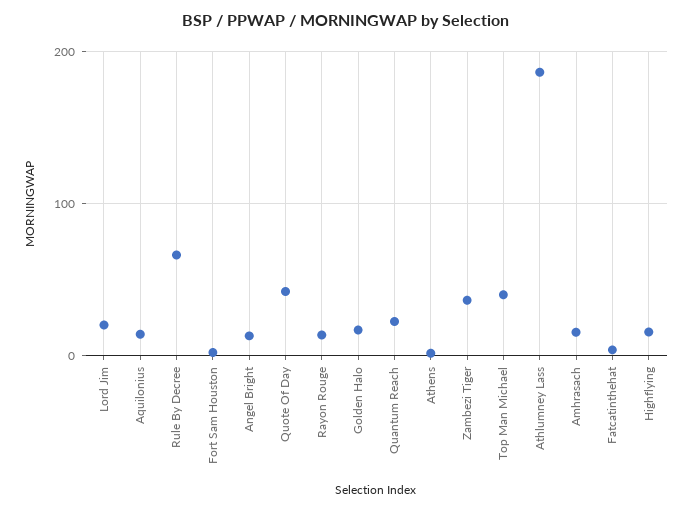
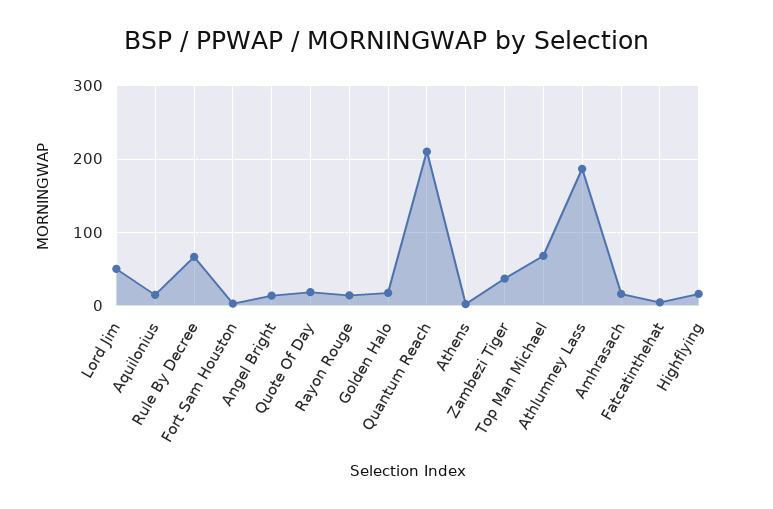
  {
-   "Lord Jim": 20,
+   "Lord Jim": 50,
    "Aquilonius": 10,
    "Rule By Decree": 70,
    "Fort Sam Houston": 0,
    "Angel Bright": 10,
-   "Quote Of Day": 40,
+   "Quote Of Day": 20,
    "Rayon Rouge": 10,
    "Golden Halo": 20,
-   "Quantum Reach": 20,
+   "Quantum Reach": 210,
    "Athens": 0,
    "Zambezi Tiger": 40,
-   "Top Man Michael": 40,
+   "Top Man Michael": 70,
    "Athlumney Lass": 190,
    "Amhrasach": 20,
    "Fatcatinthehat": 0,
    "Highflying": 20
  }

